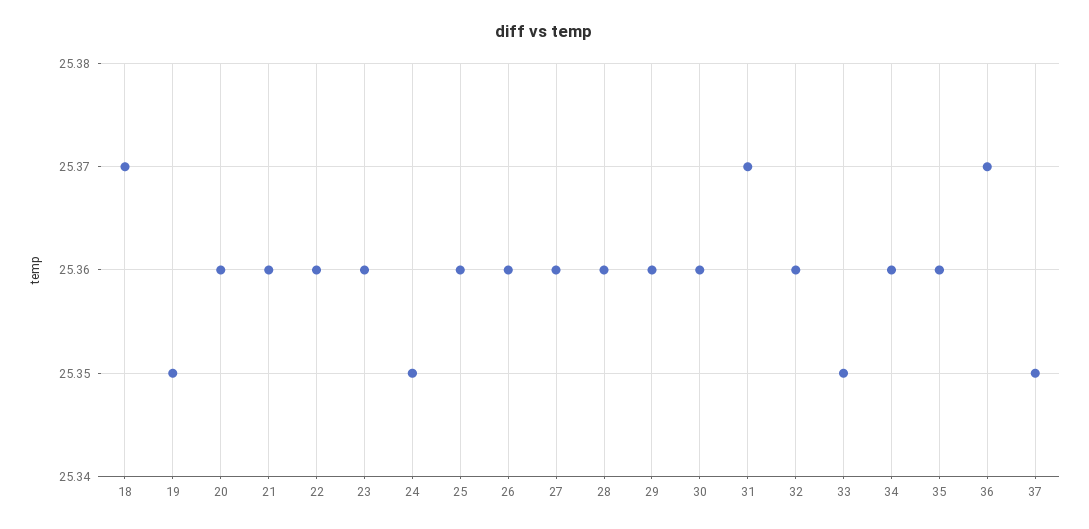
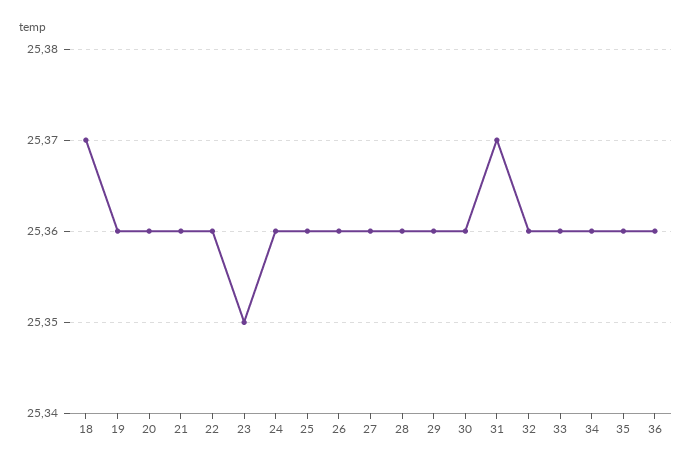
  {
    "18": 25.37,
-   "19": 25.35,
+   "19": 25.36,
    "20": 25.36,
    "21": 25.36,
    "22": 25.36,
-   "23": 25.36,
+   "23": 25.35,
-   "24": 25.35,
+   "24": 25.36,
    "25": 25.36,
    "26": 25.36,
    "27": 25.36,
    "28": 25.36,
    "29": 25.36,
    "30": 25.36,
    "31": 25.37,
    "32": 25.36,
-   "33": 25.35,
+   "33": 25.36,
    "34": 25.36,
    "35": 25.36,
-   "36": 25.37,
+   "36": 25.36
-   "37": 25.35
  }

